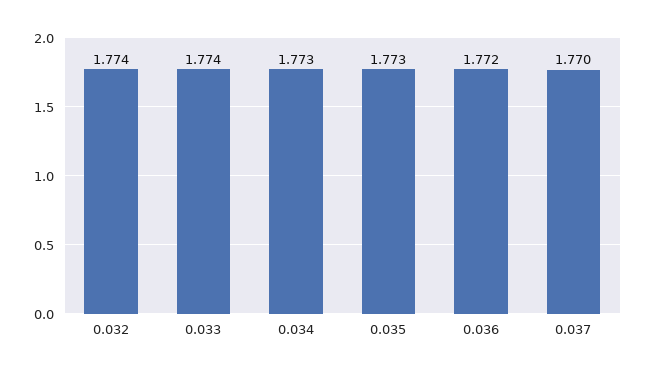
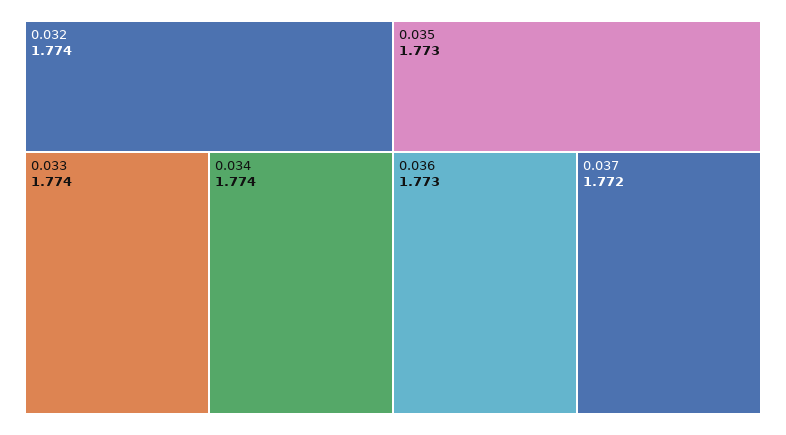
  {
    "0.032": 1.774,
    "0.033": 1.774,
-   "0.034": 1.773,
+   "0.034": 1.774,
    "0.035": 1.773,
-   "0.036": 1.772,
+   "0.036": 1.773,
-   "0.037": 1.77
+   "0.037": 1.772
  }

